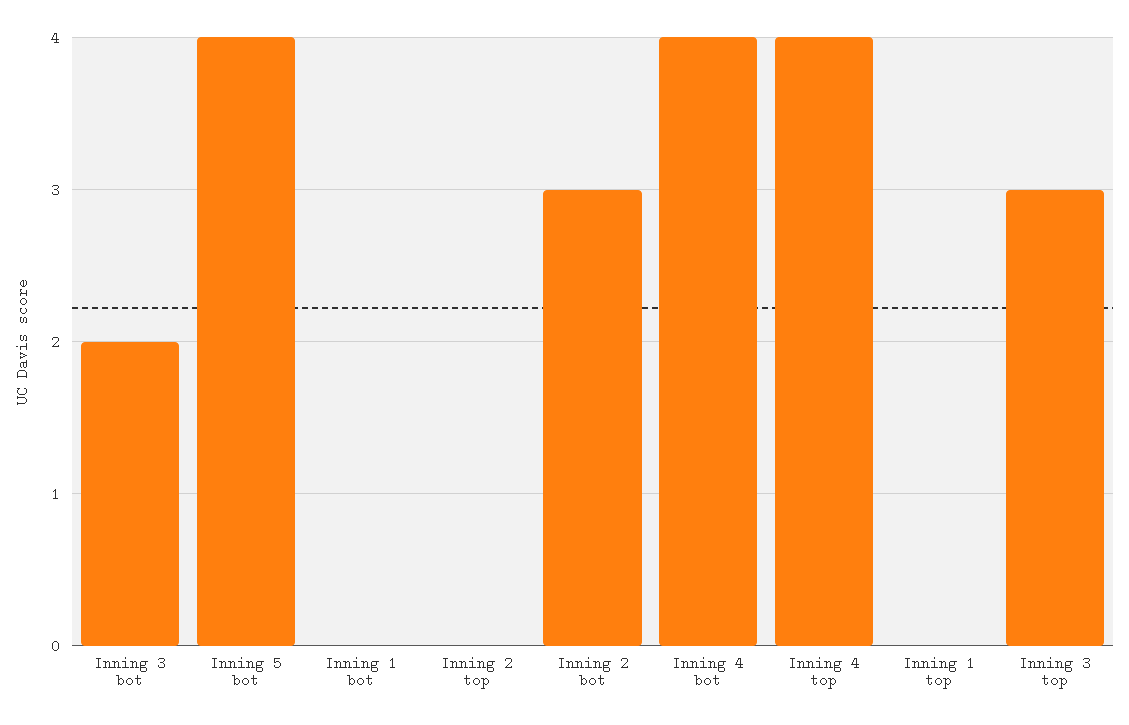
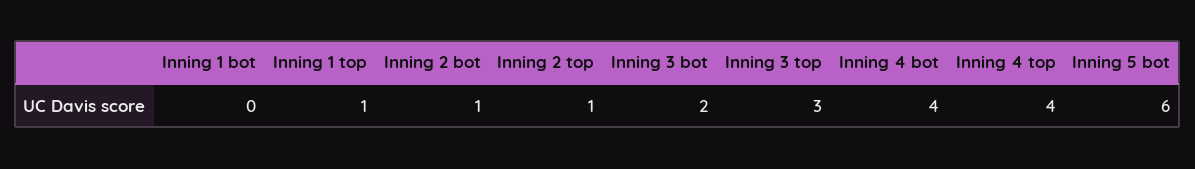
  {
    "Inning 3 bot": 2,
-   "Inning 5 bot": 4,
+   "Inning 5 bot": 6,
    "Inning 1 bot": 0,
-   "Inning 2 top": 0,
+   "Inning 2 top": 1,
-   "Inning 2 bot": 3,
+   "Inning 2 bot": 1,
    "Inning 4 bot": 4,
    "Inning 4 top": 4,
-   "Inning 1 top": 0,
+   "Inning 1 top": 1,
    "Inning 3 top": 3
  }

